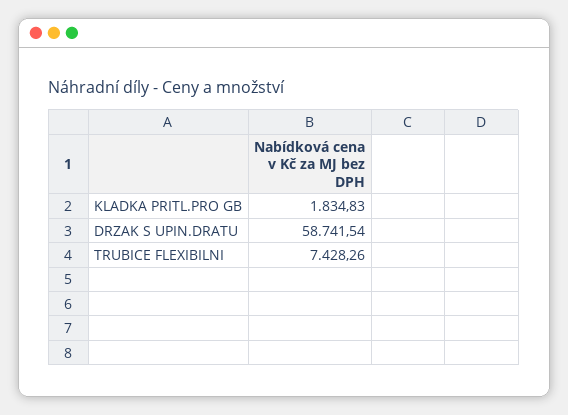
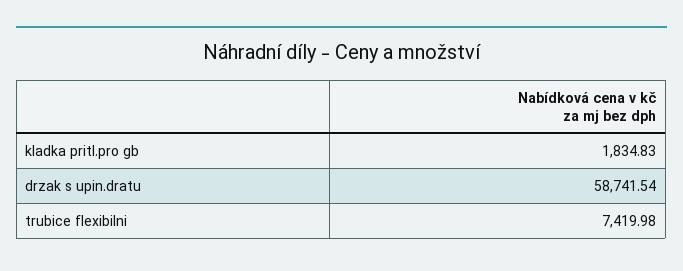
  {
    "KLADKA PRITL.PRO GB": 1834.83,
    "DRZAK S UPIN.DRATU": 58741.54,
-   "TRUBICE FLEXIBILNI": 7428.26
+   "TRUBICE FLEXIBILNI": 7419.98
  }

